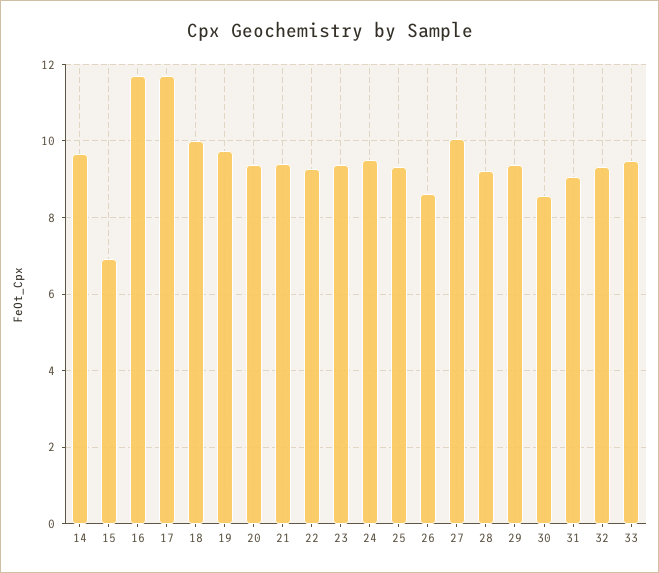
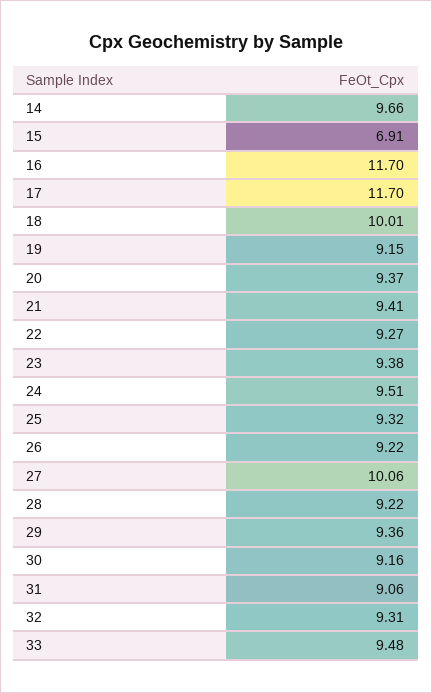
  {
    "14": 9.66,
    "15": 6.91,
    "16": 11.7,
    "17": 11.7,
    "18": 10.01,
-   "19": 9.8,
+   "19": 9.15,
    "20": 9.37,
    "21": 9.41,
    "22": 9.27,
    "23": 9.38,
    "24": 9.51,
    "25": 9.32,
-   "26": 8.6,
+   "26": 9.22,
    "27": 10.06,
    "28": 9.22,
    "29": 9.36,
-   "30": 8.6,
+   "30": 9.16,
    "31": 9.06,
    "32": 9.31,
    "33": 9.48
  }

